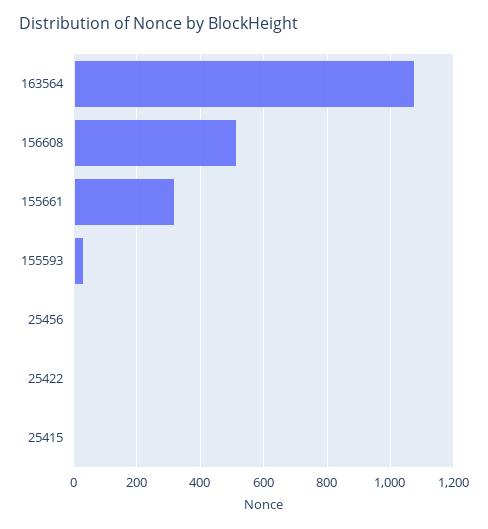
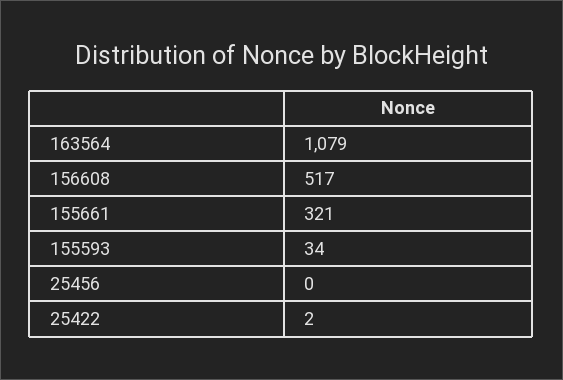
  {
    "163564": 1079,
    "156608": 517,
    "155661": 321,
    "155593": 34,
    "25456": 0,
-   "25422": 2,
+   "25422": 2
-   "25415": 0
  }

